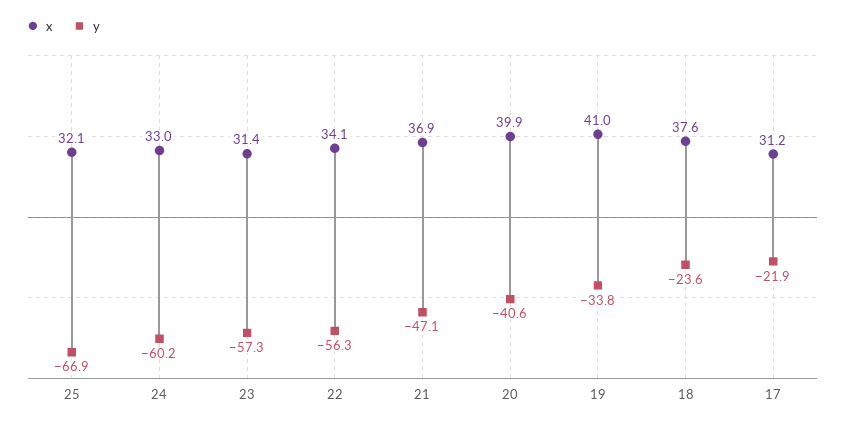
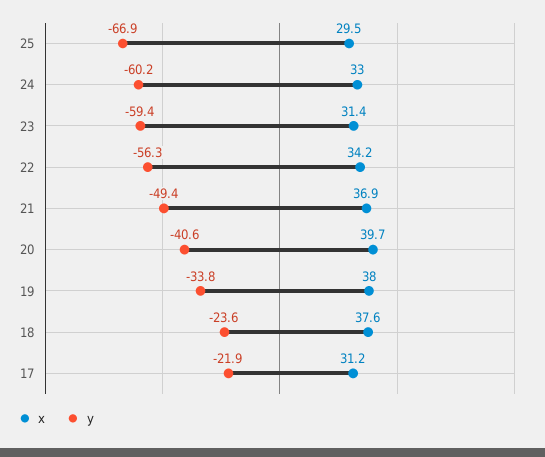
  {
    "x": {
-     "25": 32.1,
+     "25": 29.5,
      "24": 33,
      "23": 31.4,
-     "22": 34.1,
+     "22": 34.2,
      "21": 36.9,
-     "20": 39.9,
+     "20": 39.7,
-     "19": 41,
+     "19": 38,
      "18": 37.6,
      "17": 31.2
    },
    "y": {
      "25": -66.9,
      "24": -60.2,
-     "23": -57.3,
+     "23": -59.4,
      "22": -56.3,
-     "21": -47.1,
+     "21": -49.4,
      "20": -40.6,
      "19": -33.8,
      "18": -23.6,
      "17": -21.9
    }
  }

